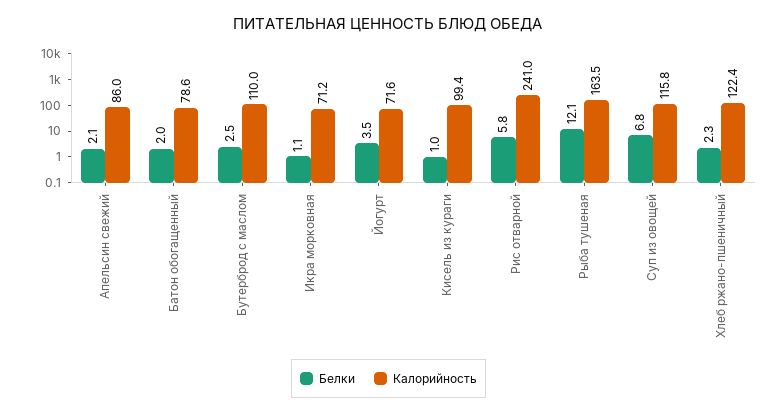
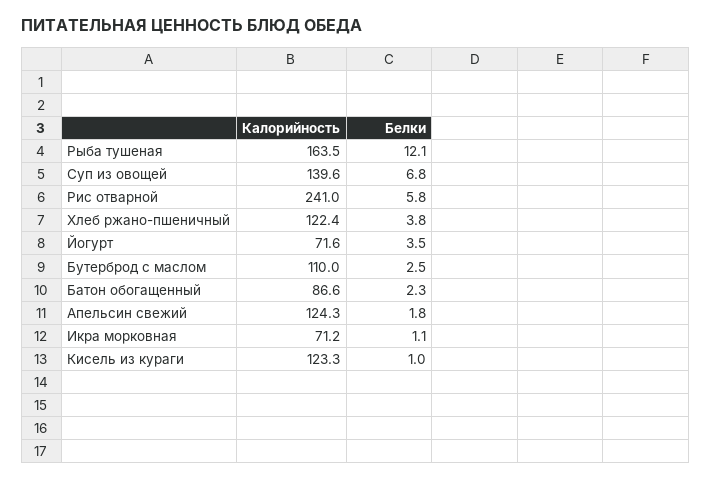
  {
    "Белки": {
-     "Апельсин свежий": 2.1,
+     "Апельсин свежий": 1.8,
-     "Батон обогащенный": 2,
+     "Батон обогащенный": 2.3,
      "Бутерброд с маслом": 2.5,
      "Икра морковная": 1.1,
      "Йогурт": 3.5,
      "Кисель из кураги": 1,
      "Рис отварной": 5.8,
      "Рыба тушеная": 12.1,
      "Суп из овощей": 6.8,
-     "Хлеб ржано-пшеничный": 2.3
+     "Хлеб ржано-пшеничный": 3.8
    },
    "Калорийность": {
-     "Апельсин свежий": 86,
+     "Апельсин свежий": 124.3,
-     "Батон обогащенный": 78.6,
+     "Батон обогащенный": 86.6,
      "Бутерброд с маслом": 110,
      "Икра морковная": 71.2,
      "Йогурт": 71.6,
-     "Кисель из кураги": 99.4,
+     "Кисель из кураги": 123.3,
      "Рис отварной": 241,
      "Рыба тушеная": 163.5,
-     "Суп из овощей": 115.8,
+     "Суп из овощей": 139.6,
      "Хлеб ржано-пшеничный": 122.4
    }
  }

